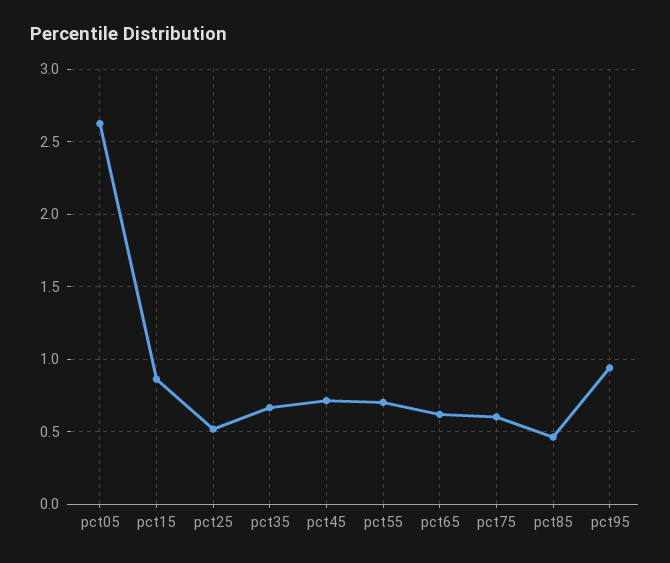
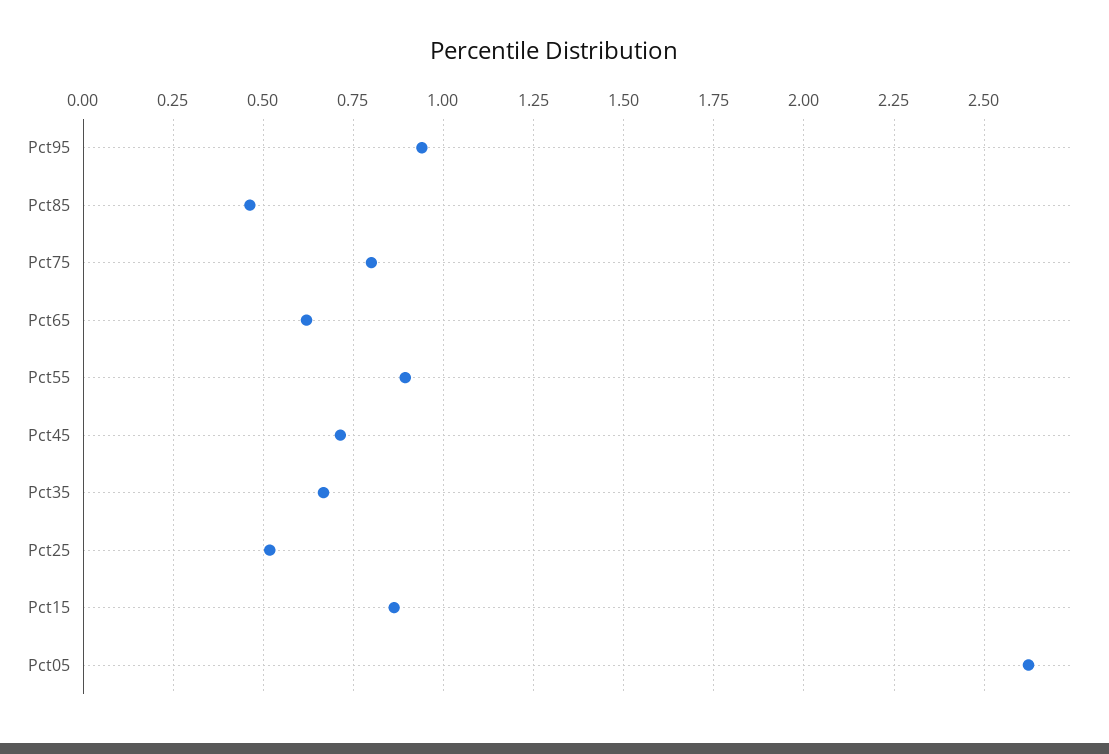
  {
    "pct05": 2.625,
    "pct15": 0.875,
    "pct25": 0.525,
    "pct35": 0.675,
    "pct45": 0.725,
-   "pct55": 0.7,
+   "pct55": 0.9,
    "pct65": 0.625,
-   "pct75": 0.6,
+   "pct75": 0.8,
    "pct85": 0.475,
    "pct95": 0.95
  }

